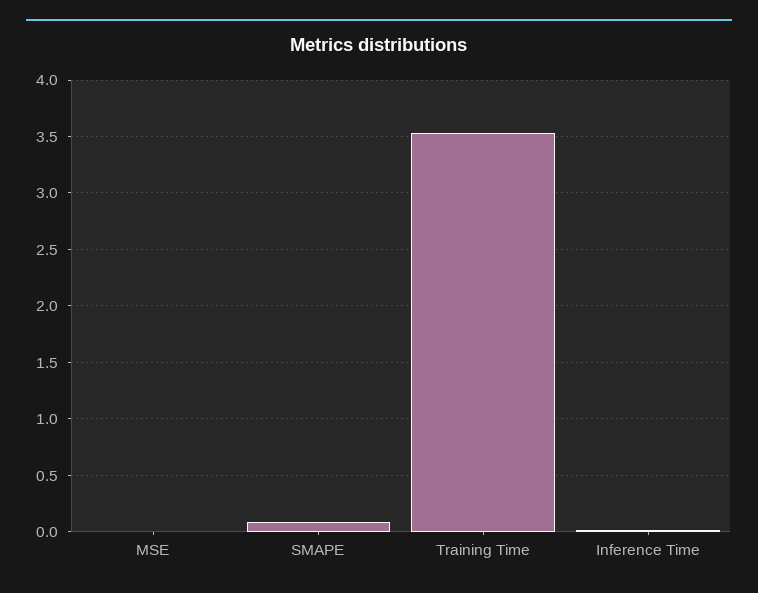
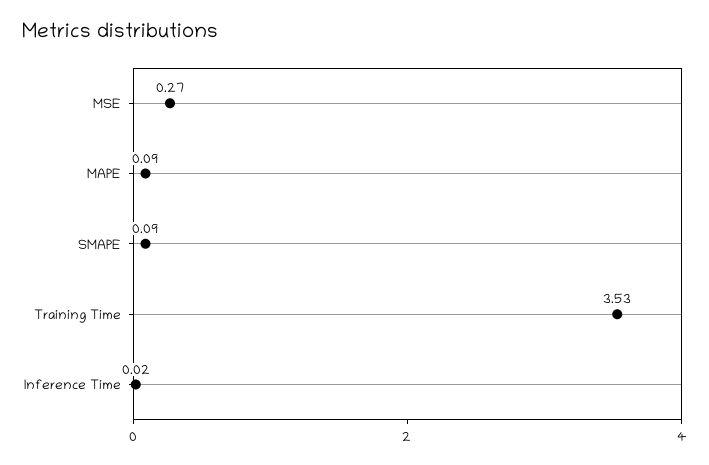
  {
-   "MSE": 0,
+   "MSE": 0.27,
    "SMAPE": 0.09,
    "Training Time": 3.53,
-   "Inference Time": 0.02
+   "Inference Time": 0.02,
+   "MAPE": 0.09
  }

